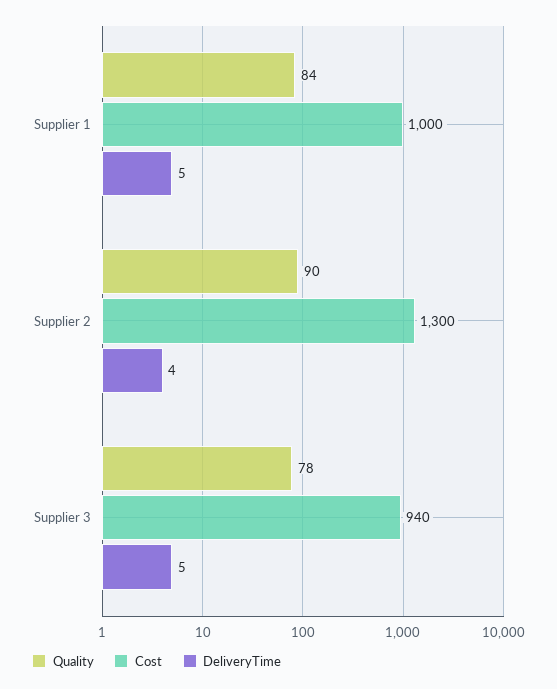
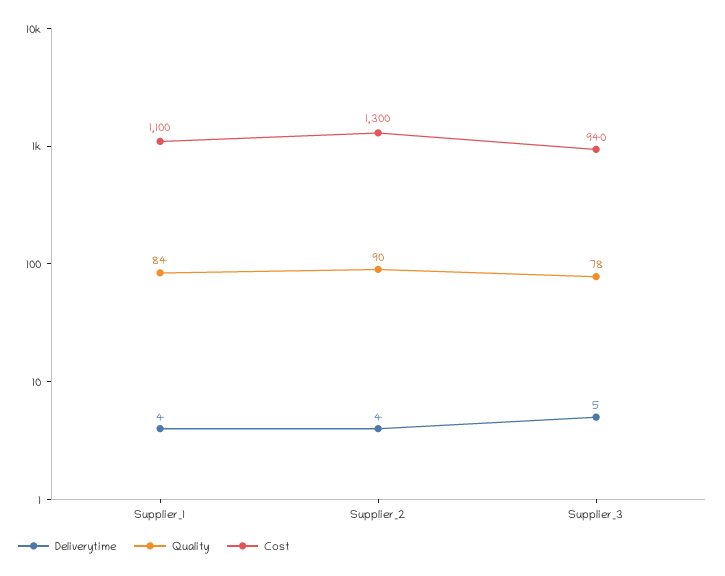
  {
    "Quality": {
      "Supplier 1": 84,
      "Supplier 2": 90,
      "Supplier 3": 78
    },
    "Cost": {
-     "Supplier 1": 1000,
+     "Supplier 1": 1100,
      "Supplier 2": 1300,
      "Supplier 3": 940
    },
    "DeliveryTime": {
-     "Supplier 1": 5,
+     "Supplier 1": 4,
      "Supplier 2": 4,
      "Supplier 3": 5
    }
  }

